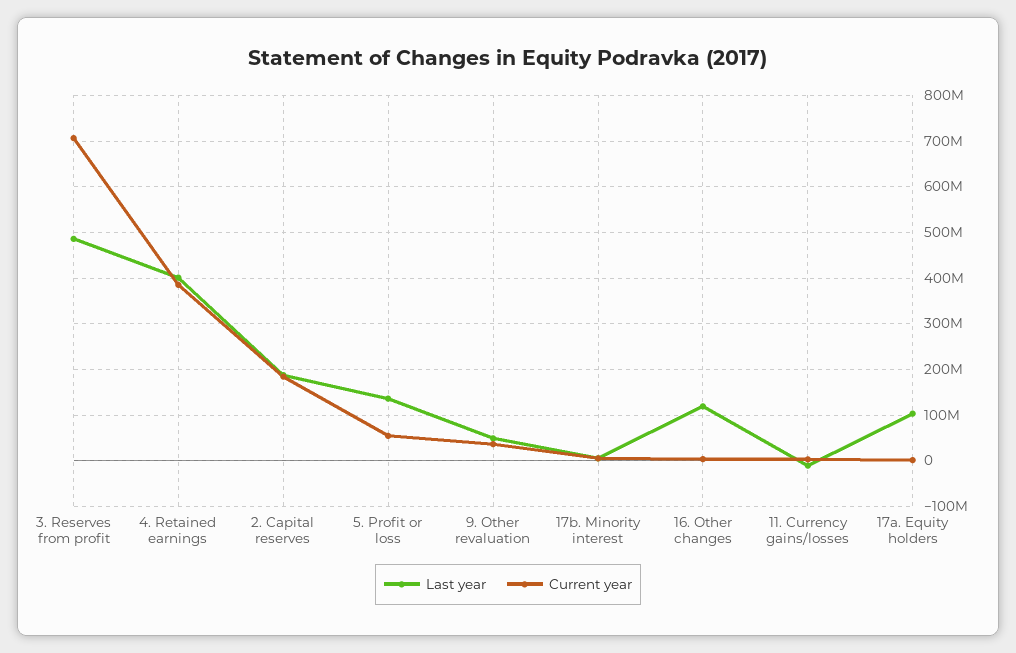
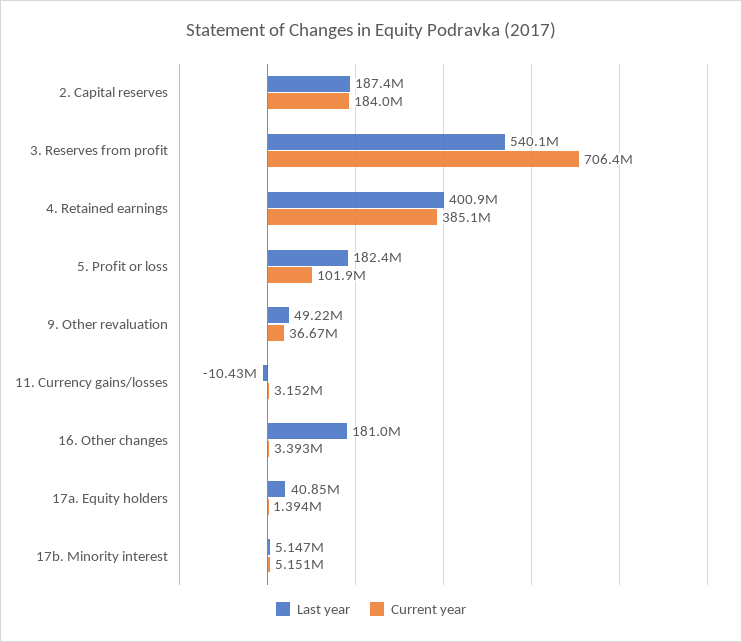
  {
    "Last year": {
-     "3. Reserves from profit": 480000000,
+     "3. Reserves from profit": 540100000,
      "4. Retained earnings": 400900000,
      "2. Capital reserves": 187400000,
-     "5. Profit or loss": 140000000,
+     "5. Profit or loss": 182400000,
      "9. Other revaluation": 49220000,
      "17b. Minority interest": 5147000,
-     "16. Other changes": 120000000,
+     "16. Other changes": 181000000,
      "11. Currency gains/losses": -10430000,
-     "17a. Equity holders": 100000000
+     "17a. Equity holders": 40850000
    },
    "Current year": {
      "3. Reserves from profit": 706400000,
      "4. Retained earnings": 385100000,
      "2. Capital reserves": 184000000,
-     "5. Profit or loss": 60000000,
+     "5. Profit or loss": 101900000,
      "9. Other revaluation": 36670000,
      "17b. Minority interest": 5151000,
      "16. Other changes": 3393000,
      "11. Currency gains/losses": 3152000,
      "17a. Equity holders": 1394000
    }
  }

